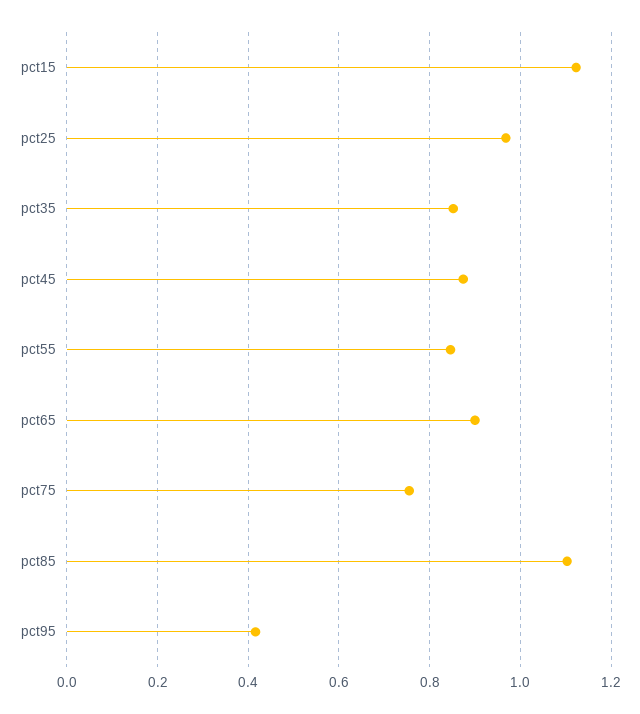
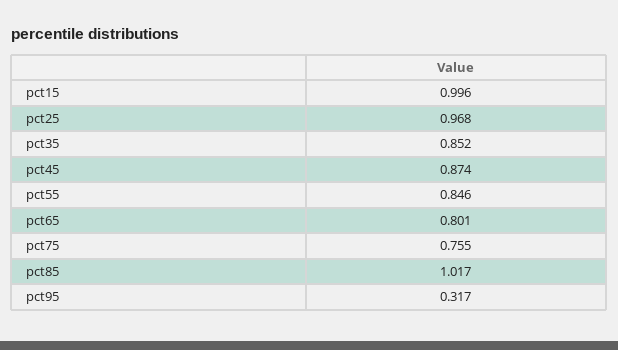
  {
-   "pct15": 1.12,
+   "pct15": 0.996,
    "pct25": 0.968,
    "pct35": 0.852,
    "pct45": 0.874,
    "pct55": 0.846,
-   "pct65": 0.9,
+   "pct65": 0.801,
    "pct75": 0.755,
-   "pct85": 1.1,
+   "pct85": 1.017,
-   "pct95": 0.42
+   "pct95": 0.317
  }

